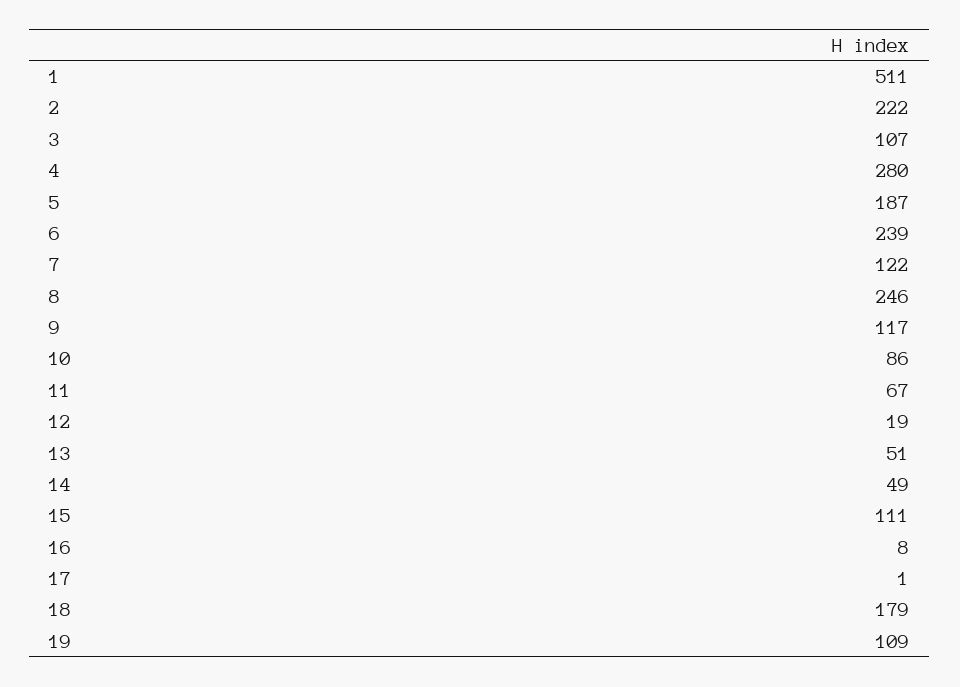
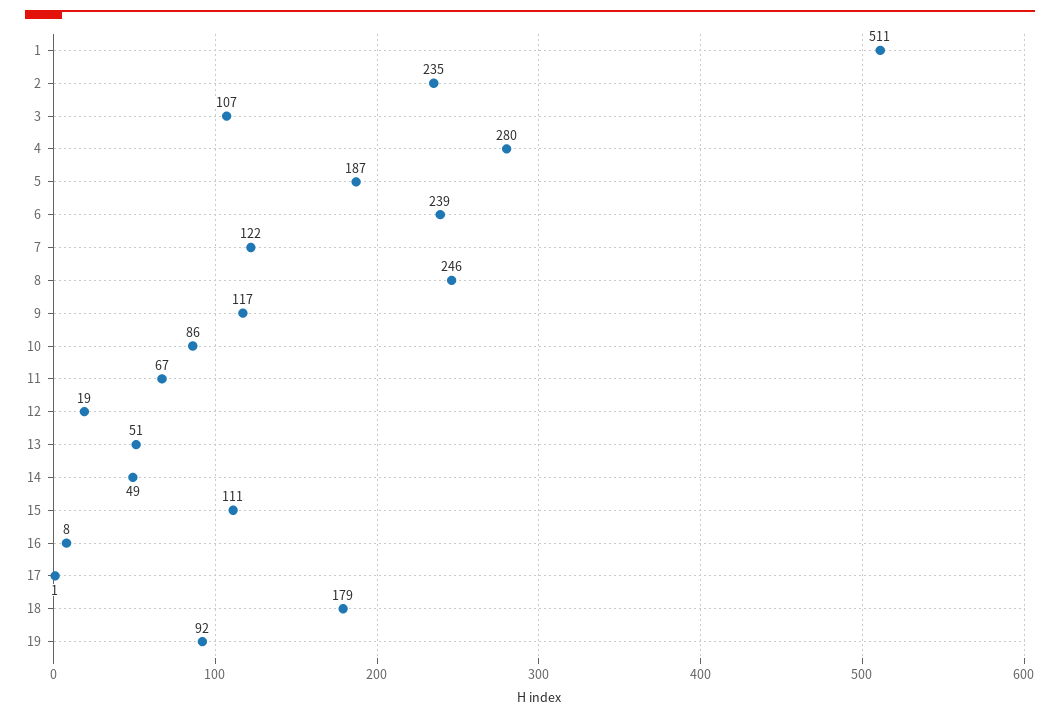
  {
    "1": 511,
-   "2": 222,
+   "2": 235,
    "3": 107,
    "4": 280,
    "5": 187,
    "6": 239,
    "7": 122,
    "8": 246,
    "9": 117,
    "10": 86,
    "11": 67,
    "12": 19,
    "13": 51,
    "14": 49,
    "15": 111,
    "16": 8,
    "17": 1,
    "18": 179,
-   "19": 109
+   "19": 92
  }

